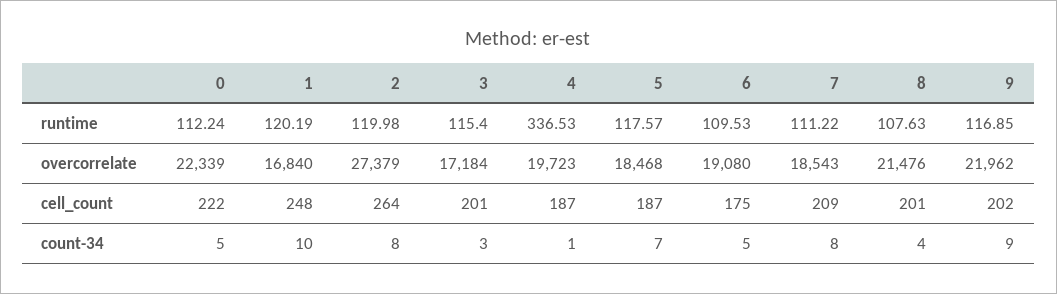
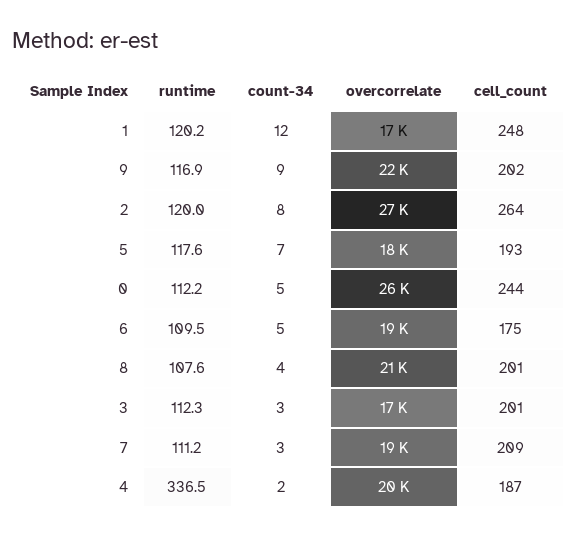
  {
    "0": {
      "runtime": 112.24,
-     "overcorrelate": 22339,
+     "overcorrelate": 26000,
-     "cell_count": 222,
+     "cell_count": 244,
      "count-34": 5
    },
    "1": {
      "runtime": 120.19,
      "overcorrelate": 16840,
      "cell_count": 248,
-     "count-34": 10
+     "count-34": 12
    },
    "2": {
      "runtime": 119.98,
      "overcorrelate": 27379,
      "cell_count": 264,
      "count-34": 8
    },
    "3": {
-     "runtime": 115.4,
+     "runtime": 112.3,
      "overcorrelate": 17184,
      "cell_count": 201,
      "count-34": 3
    },
    "4": {
      "runtime": 336.53,
      "overcorrelate": 19723,
      "cell_count": 187,
-     "count-34": 1
+     "count-34": 2
    },
    "5": {
      "runtime": 117.57,
      "overcorrelate": 18468,
-     "cell_count": 187,
+     "cell_count": 193,
      "count-34": 7
    },
    "6": {
      "runtime": 109.53,
      "overcorrelate": 19080,
      "cell_count": 175,
      "count-34": 5
    },
    "7": {
      "runtime": 111.22,
      "overcorrelate": 18543,
      "cell_count": 209,
-     "count-34": 8
+     "count-34": 3
    },
    "8": {
      "runtime": 107.63,
      "overcorrelate": 21476,
      "cell_count": 201,
      "count-34": 4
    },
    "9": {
      "runtime": 116.85,
      "overcorrelate": 21962,
      "cell_count": 202,
      "count-34": 9
    }
  }

